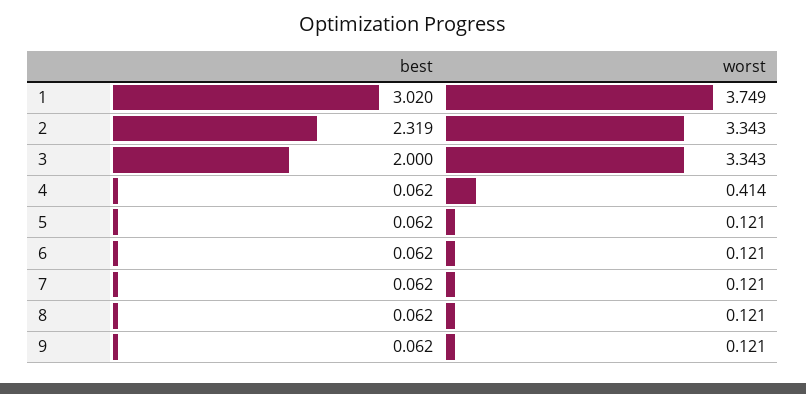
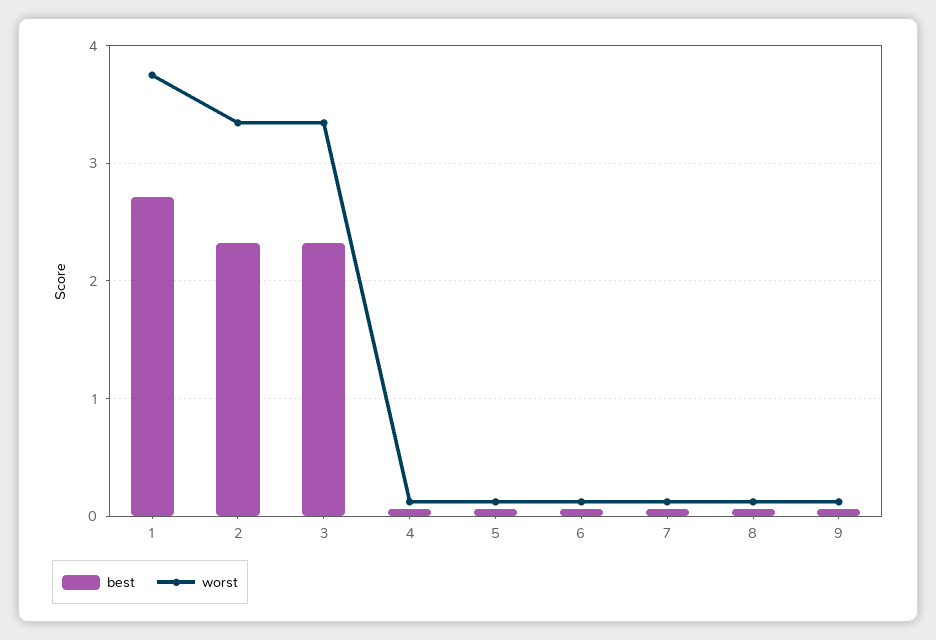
  {
    "best": {
-     "1": 3.02,
+     "1": 2.7,
      "2": 2.319,
-     "3": 2,
+     "3": 2.3,
      "4": 0.062,
      "5": 0.062,
      "6": 0.062,
      "7": 0.062,
      "8": 0.062,
      "9": 0.062
    },
    "worst": {
      "1": 3.749,
      "2": 3.343,
      "3": 3.343,
-     "4": 0.414,
+     "4": 0.1,
      "5": 0.121,
      "6": 0.121,
      "7": 0.121,
      "8": 0.121,
      "9": 0.121
    }
  }

